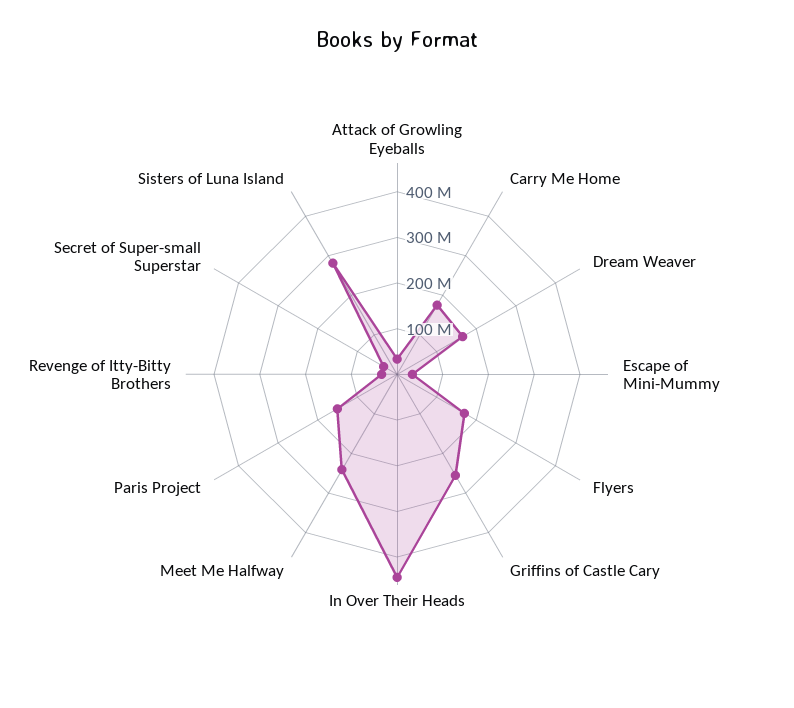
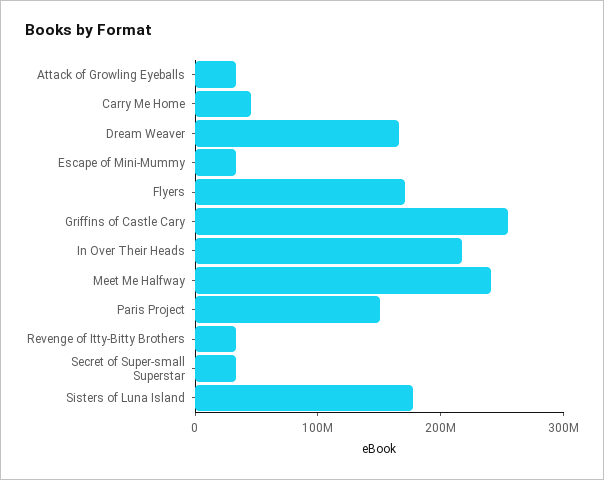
  {
    "Attack of Growling Eyeballs": 40000000,
-   "Carry Me Home": 180000000,
+   "Carry Me Home": 40000000,
    "Dream Weaver": 160000000,
    "Escape of Mini-Mummy": 40000000,
    "Flyers": 180000000,
    "Griffins of Castle Cary": 260000000,
-   "In Over Their Heads": 440000000,
+   "In Over Their Heads": 220000000,
    "Meet Me Halfway": 240000000,
    "Paris Project": 160000000,
    "Revenge of Itty-Bitty Brothers": 40000000,
    "Secret of Super-small Superstar": 40000000,
-   "Sisters of Luna Island": 280000000
+   "Sisters of Luna Island": 180000000
  }

